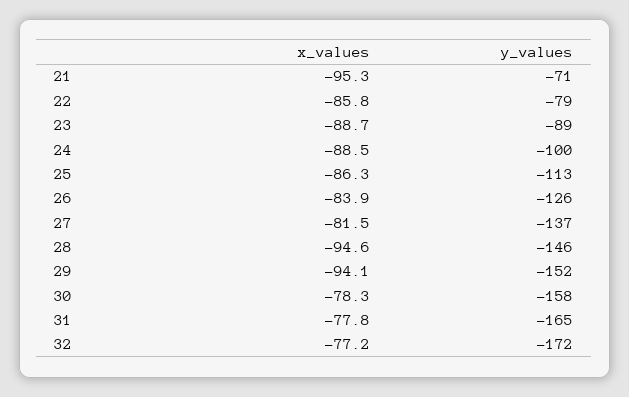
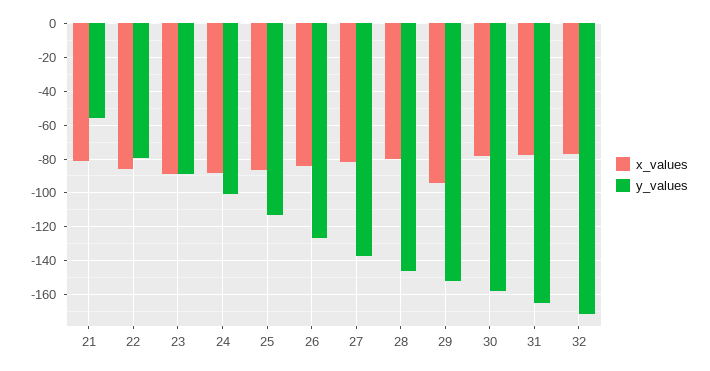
  {
    "x_values": {
-     "21": -95.3,
+     "21": -80,
      "22": -85.8,
      "23": -88.7,
      "24": -88.5,
      "25": -86.3,
      "26": -83.9,
      "27": -81.5,
-     "28": -94.6,
+     "28": -80,
      "29": -94.1,
      "30": -78.3,
      "31": -77.8,
      "32": -77.2
    },
    "y_values": {
-     "21": -71,
+     "21": -55,
      "22": -79,
      "23": -89,
      "24": -100,
      "25": -113,
      "26": -126,
      "27": -137,
      "28": -146,
      "29": -152,
      "30": -158,
      "31": -165,
      "32": -172
    }
  }

